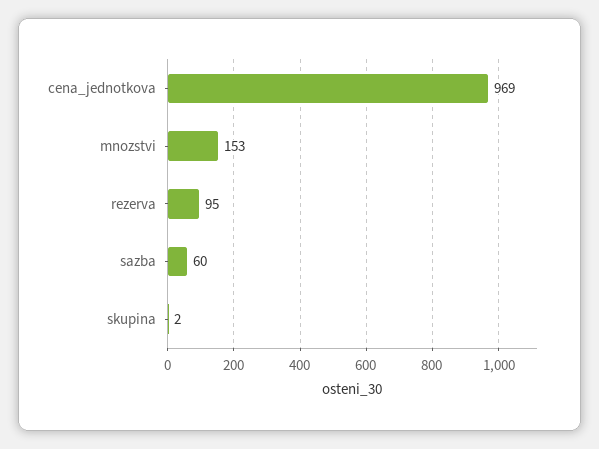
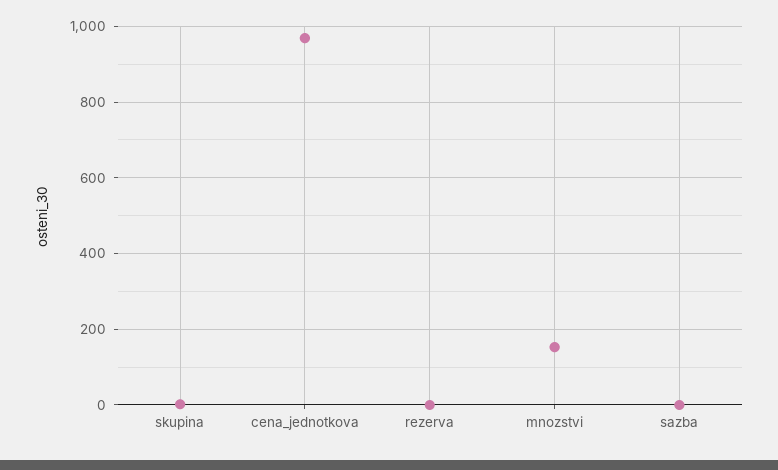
  {
    "cena_jednotkova": 969,
    "mnozstvi": 153,
-   "rezerva": 95,
+   "rezerva": 0,
-   "sazba": 60,
+   "sazba": 0,
    "skupina": 2
  }

